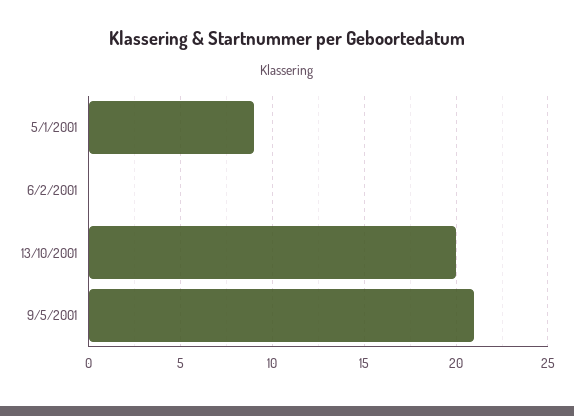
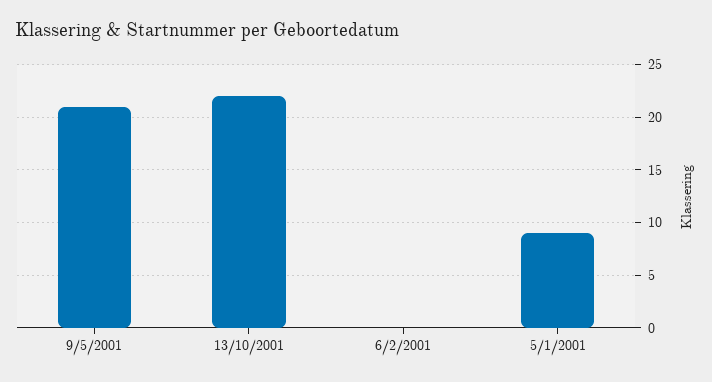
  {
    "5/1/2001": 9,
    "6/2/2001": 0,
-   "13/10/2001": 20,
+   "13/10/2001": 22,
    "9/5/2001": 21
  }

